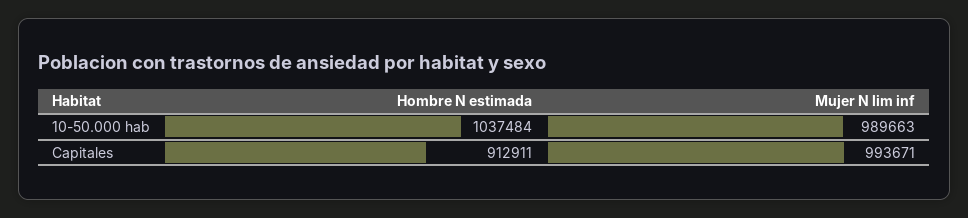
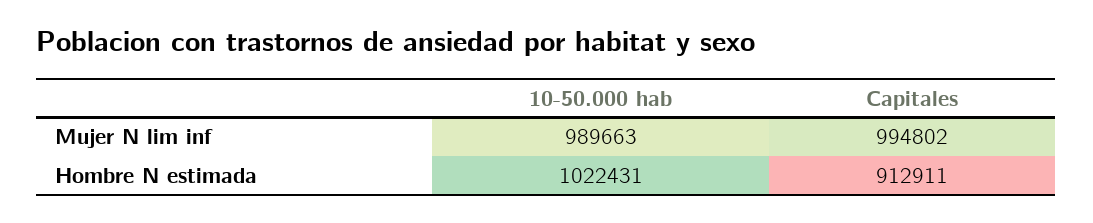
  {
    "Hombre N estimada": {
-     "10-50.000 hab": 1037484,
+     "10-50.000 hab": 1022431,
      "Capitales": 912911
    },
    "Mujer N lim inf": {
      "10-50.000 hab": 989663,
-     "Capitales": 993671
+     "Capitales": 994802
    }
  }

